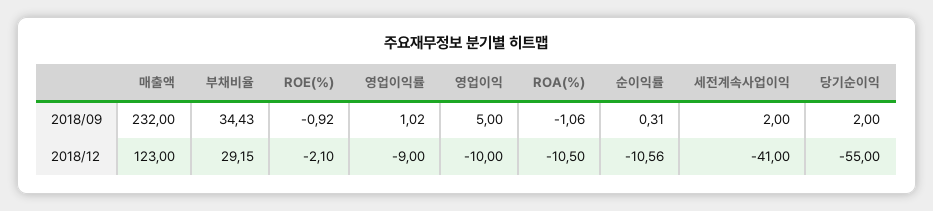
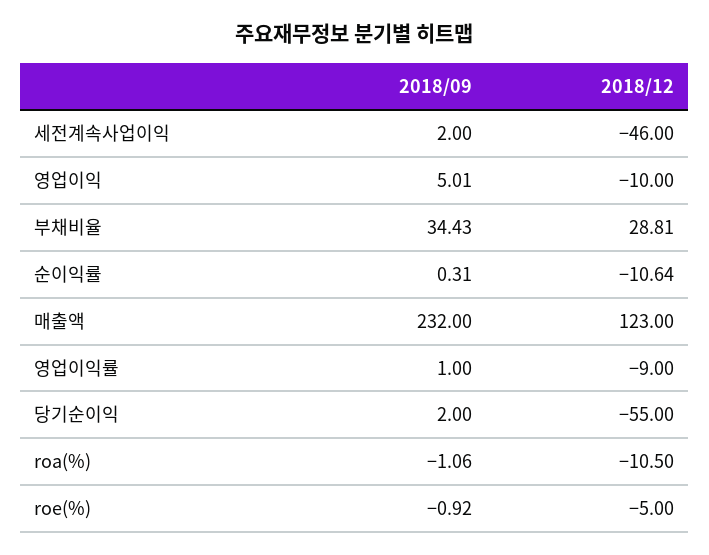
  {
    "매출액": {
      "2018/09": 232,
      "2018/12": 123
    },
    "부채비율": {
      "2018/09": 34.43,
-     "2018/12": 29.15
+     "2018/12": 28.81
    },
    "ROE(%)": {
      "2018/09": -0.92,
-     "2018/12": -2.1
+     "2018/12": -5
    },
    "영업이익률": {
-     "2018/09": 1.02,
+     "2018/09": 1,
      "2018/12": -9
    },
    "영업이익": {
-     "2018/09": 5,
+     "2018/09": 5.01,
      "2018/12": -10
    },
    "ROA(%)": {
      "2018/09": -1.06,
      "2018/12": -10.5
    },
    "순이익률": {
      "2018/09": 0.31,
-     "2018/12": -10.56
+     "2018/12": -10.64
    },
    "세전계속사업이익": {
      "2018/09": 2,
-     "2018/12": -41
+     "2018/12": -46
    },
    "당기순이익": {
      "2018/09": 2,
      "2018/12": -55
    }
  }

